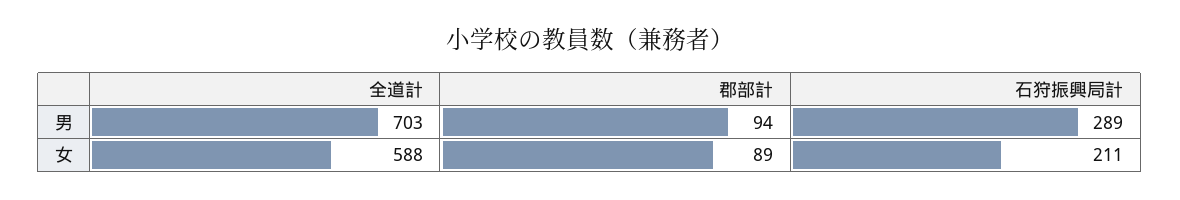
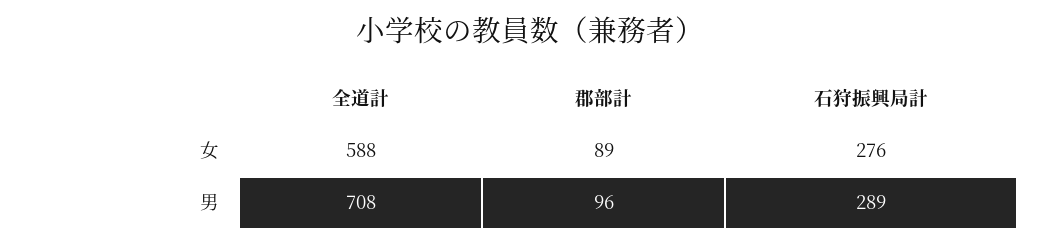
  {
    "全道計": {
-     "男": 703,
+     "男": 708,
      "女": 588
    },
    "郡部計": {
-     "男": 94,
+     "男": 96,
      "女": 89
    },
    "石狩振興局計": {
      "男": 289,
-     "女": 211
+     "女": 276
    }
  }

